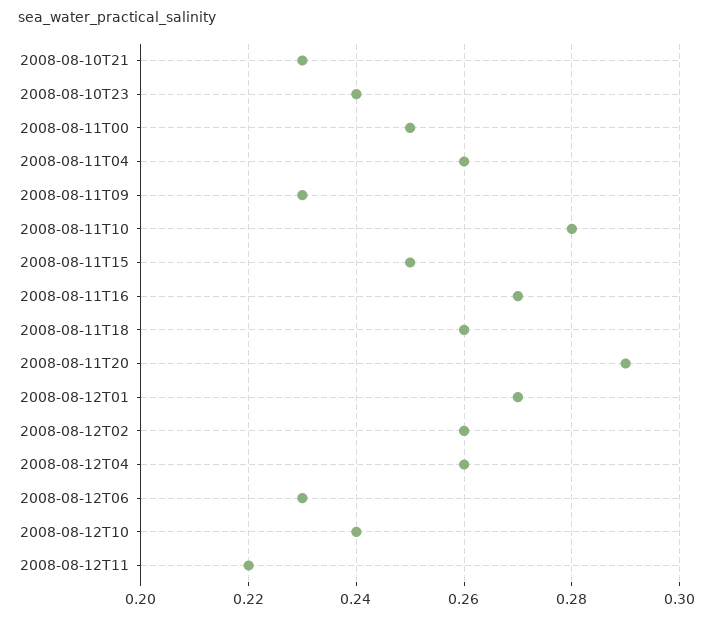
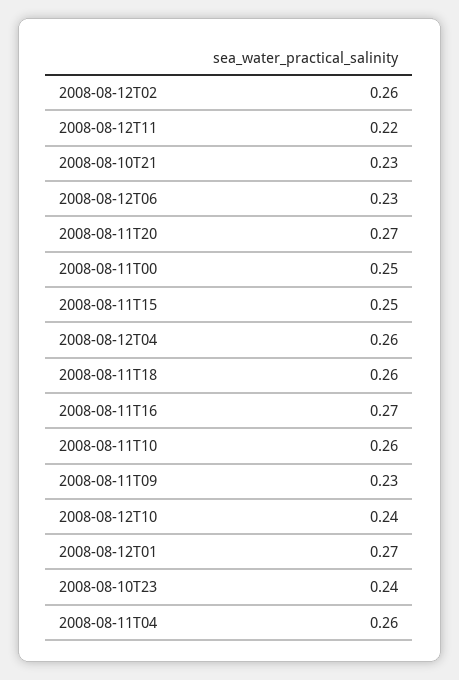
  {
    "2008-08-10T21": 0.23,
    "2008-08-10T23": 0.24,
    "2008-08-11T00": 0.25,
    "2008-08-11T04": 0.26,
    "2008-08-11T09": 0.23,
-   "2008-08-11T10": 0.28,
+   "2008-08-11T10": 0.26,
    "2008-08-11T15": 0.25,
    "2008-08-11T16": 0.27,
    "2008-08-11T18": 0.26,
-   "2008-08-11T20": 0.29,
+   "2008-08-11T20": 0.27,
    "2008-08-12T01": 0.27,
    "2008-08-12T02": 0.26,
    "2008-08-12T04": 0.26,
    "2008-08-12T06": 0.23,
    "2008-08-12T10": 0.24,
    "2008-08-12T11": 0.22
  }

